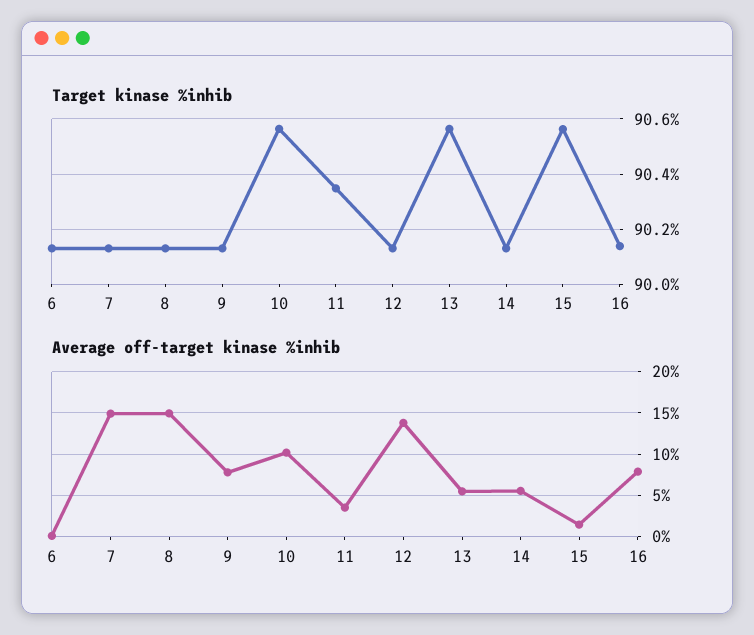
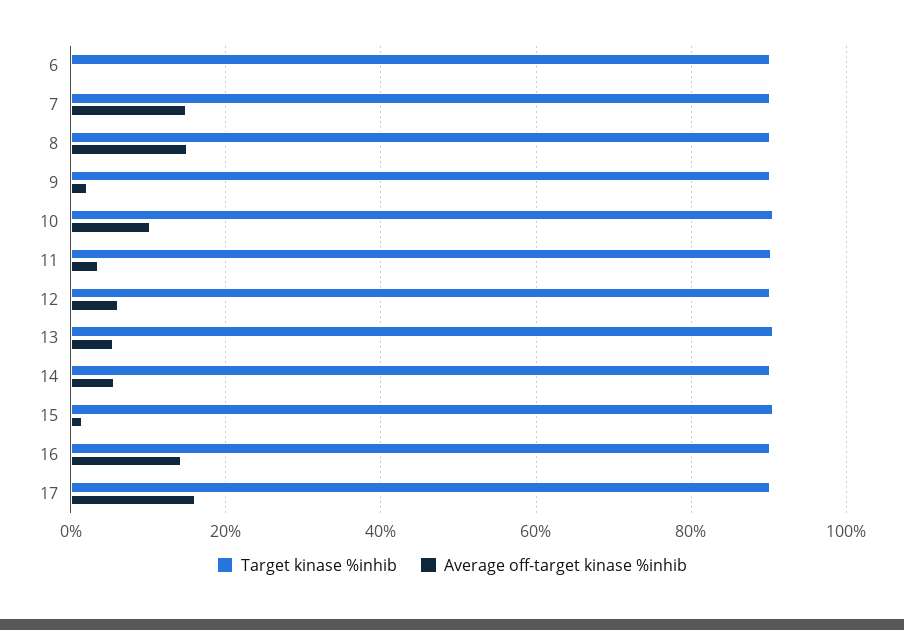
  {
    "Target kinase %inhib": {
      "6": 90.125,
      "7": 90.125,
      "8": 90.125,
      "9": 90.125,
      "10": 90.575,
      "11": 90.35,
      "12": 90.125,
      "13": 90.575,
      "14": 90.125,
      "15": 90.575,
-     "16": 90.15
+     "16": 90.15,
+     "17": 90
    },
    "Average off-target kinase %inhib": {
      "6": 0,
      "7": 15,
      "8": 15,
-     "9": 8,
+     "9": 2,
      "10": 10,
      "11": 4,
-     "12": 14,
+     "12": 6,
      "13": 5,
      "14": 6,
      "15": 1,
-     "16": 8
+     "16": 14,
+     "17": 16
    }
  }

